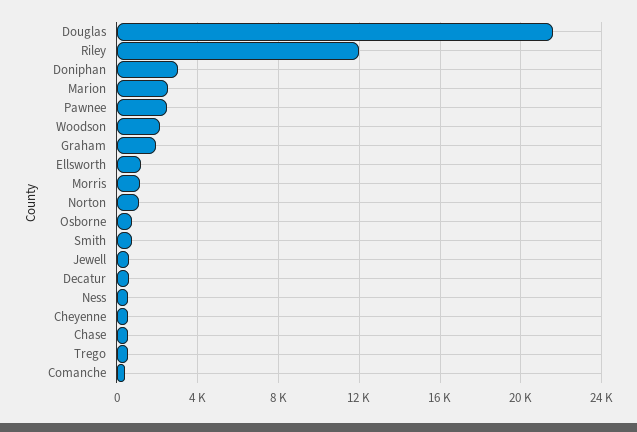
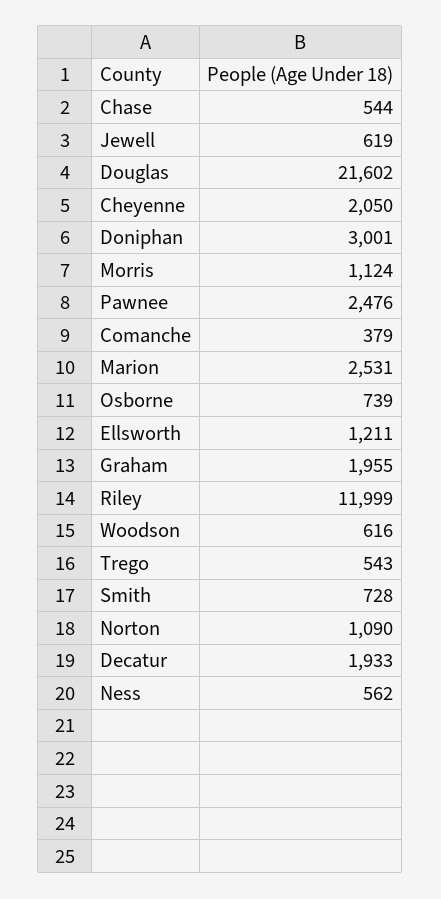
  {
    "Douglas": 21602,
    "Riley": 11999,
    "Doniphan": 3001,
    "Marion": 2531,
    "Pawnee": 2476,
-   "Woodson": 2000,
+   "Woodson": 616,
    "Graham": 1955,
    "Ellsworth": 1211,
    "Morris": 1124,
    "Norton": 1090,
    "Osborne": 739,
    "Smith": 728,
    "Jewell": 619,
-   "Decatur": 500,
+   "Decatur": 1933,
    "Ness": 562,
-   "Cheyenne": 500,
+   "Cheyenne": 2050,
    "Chase": 544,
    "Trego": 543,
    "Comanche": 379
  }

